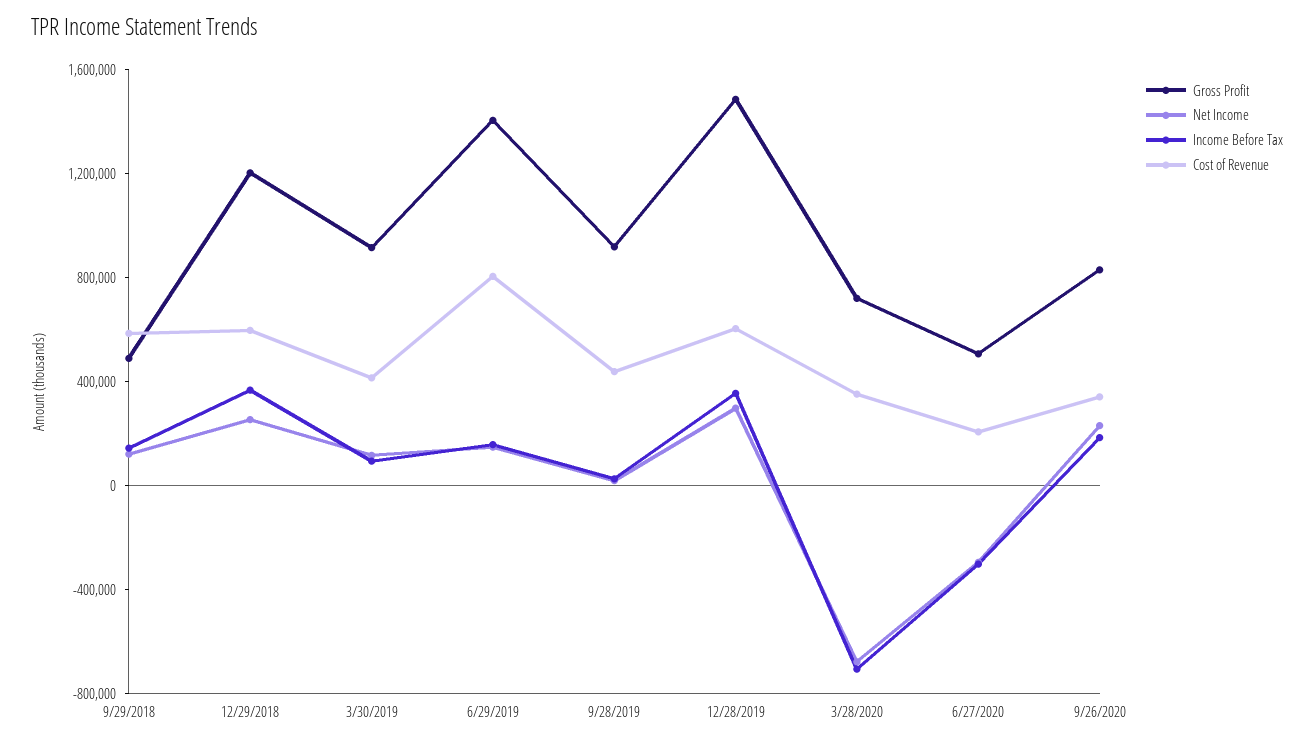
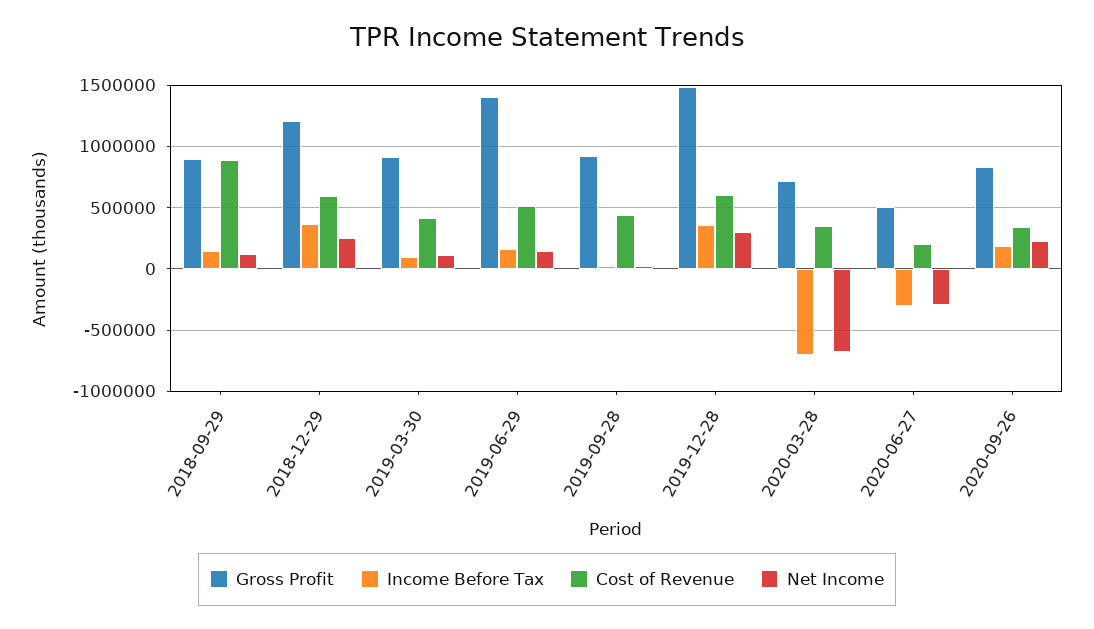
  {
    "Gross Profit": {
-     "9/29/2018": 500000,
+     "9/29/2018": 900000,
      "12/29/2018": 1200000,
      "3/30/2019": 900000,
      "6/29/2019": 1400000,
      "9/28/2019": 900000,
      "12/28/2019": 1500000,
      "3/28/2020": 700000,
      "6/27/2020": 500000,
      "9/26/2020": 850000
    },
    "Net Income": {
      "9/29/2018": 100000,
      "12/29/2018": 250000,
      "3/30/2019": 100000,
      "6/29/2019": 150000,
      "9/28/2019": 0,
      "12/28/2019": 300000,
      "3/28/2020": -700000,
      "6/27/2020": -300000,
      "9/26/2020": 250000
    },
    "Income Before Tax": {
      "9/29/2018": 150000,
      "12/29/2018": 350000,
      "3/30/2019": 100000,
      "6/29/2019": 150000,
      "9/28/2019": 50000,
      "12/28/2019": 350000,
      "3/28/2020": -700000,
      "6/27/2020": -300000,
      "9/26/2020": 200000
    },
    "Cost of Revenue": {
-     "9/29/2018": 600000,
+     "9/29/2018": 900000,
      "12/29/2018": 600000,
      "3/30/2019": 400000,
-     "6/29/2019": 800000,
+     "6/29/2019": 500000,
      "9/28/2019": 450000,
      "12/28/2019": 600000,
      "3/28/2020": 350000,
      "6/27/2020": 200000,
      "9/26/2020": 350000
    }
  }

